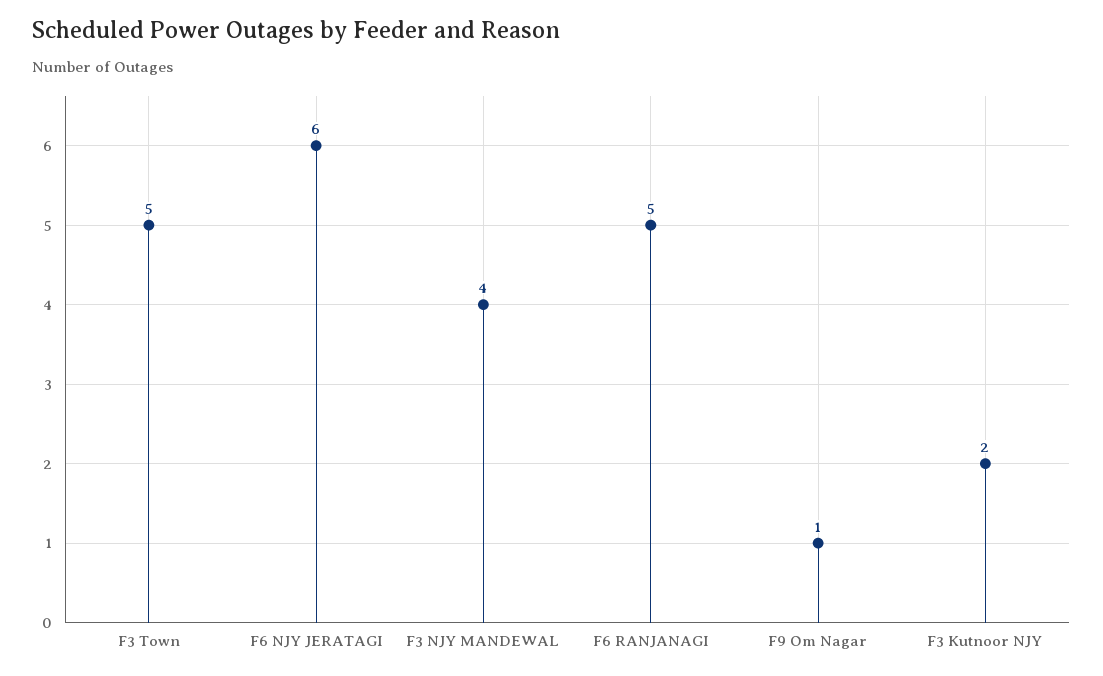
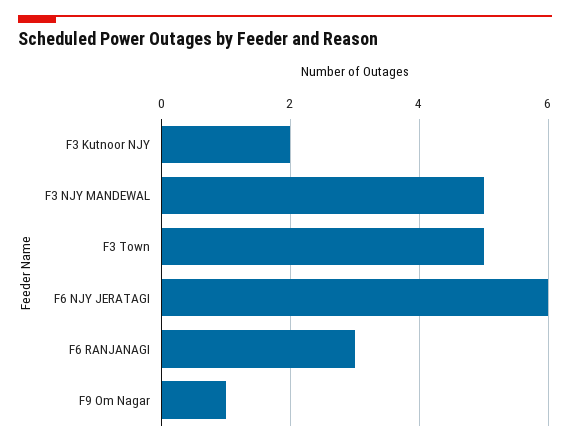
  {
    "F3 Town": 5,
    "F6 NJY JERATAGI": 6,
-   "F3 NJY MANDEWAL": 4,
+   "F3 NJY MANDEWAL": 5,
-   "F6 RANJANAGI": 5,
+   "F6 RANJANAGI": 3,
    "F9 Om Nagar": 1,
    "F3 Kutnoor NJY": 2
  }

